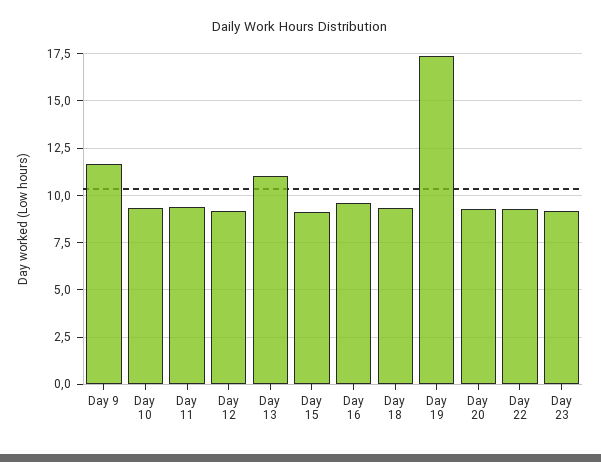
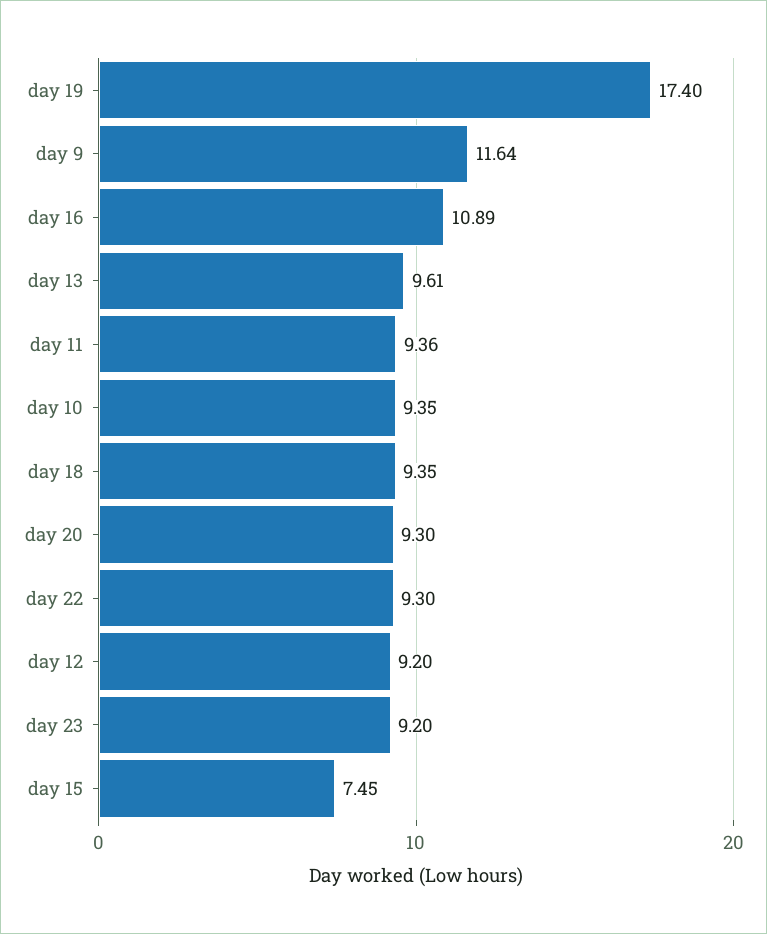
  {
    "Day 9": 11.64,
    "Day 10": 9.35,
    "Day 11": 9.36,
    "Day 12": 9.2,
-   "Day 13": 11,
+   "Day 13": 9.61,
-   "Day 15": 9,
+   "Day 15": 7.45,
-   "Day 16": 9.5,
+   "Day 16": 10.89,
    "Day 18": 9.35,
    "Day 19": 17.4,
    "Day 20": 9.3,
    "Day 22": 9.3,
    "Day 23": 9.2
  }

